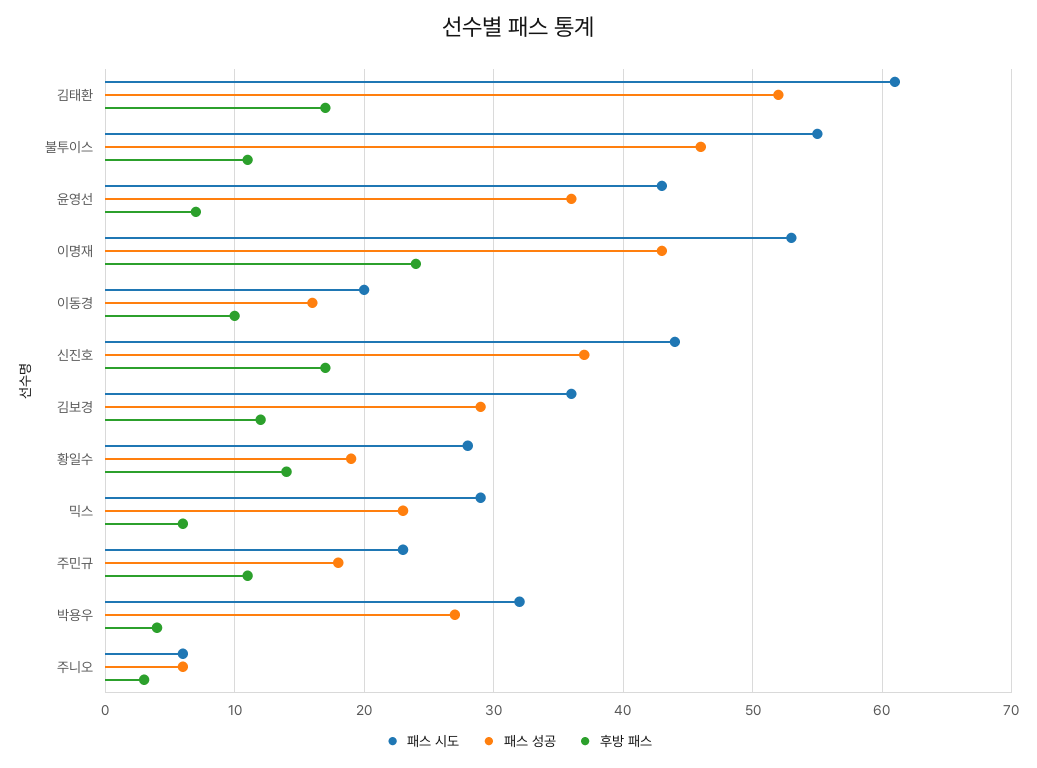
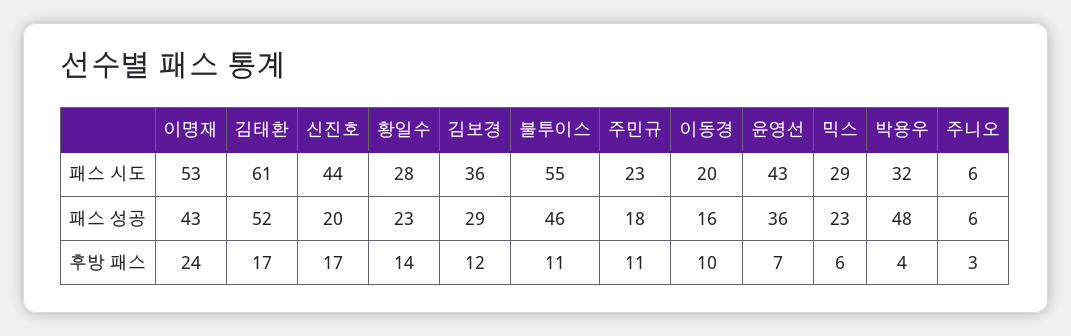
  {
    "패스 시도": {
      "김태환": 61,
      "불투이스": 55,
      "윤영선": 43,
      "이명재": 53,
      "이동경": 20,
      "신진호": 44,
      "김보경": 36,
      "황일수": 28,
      "믹스": 29,
      "주민규": 23,
      "박용우": 32,
      "주니오": 6
    },
    "패스 성공": {
      "김태환": 52,
      "불투이스": 46,
      "윤영선": 36,
      "이명재": 43,
      "이동경": 16,
-     "신진호": 37,
+     "신진호": 20,
      "김보경": 29,
-     "황일수": 19,
+     "황일수": 23,
      "믹스": 23,
      "주민규": 18,
-     "박용우": 27,
+     "박용우": 48,
      "주니오": 6
    },
    "후방 패스": {
      "김태환": 17,
      "불투이스": 11,
      "윤영선": 7,
      "이명재": 24,
      "이동경": 10,
      "신진호": 17,
      "김보경": 12,
      "황일수": 14,
      "믹스": 6,
      "주민규": 11,
      "박용우": 4,
      "주니오": 3
    }
  }

